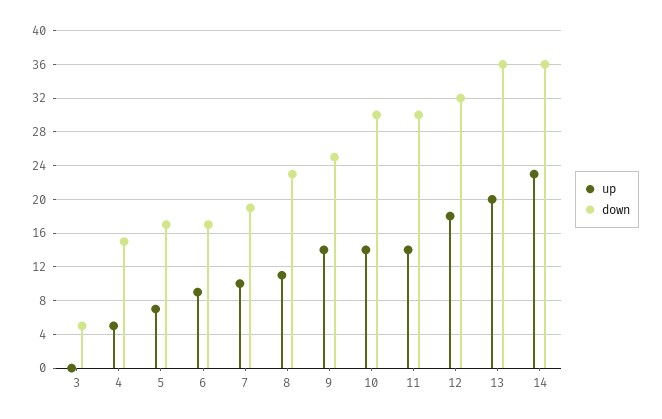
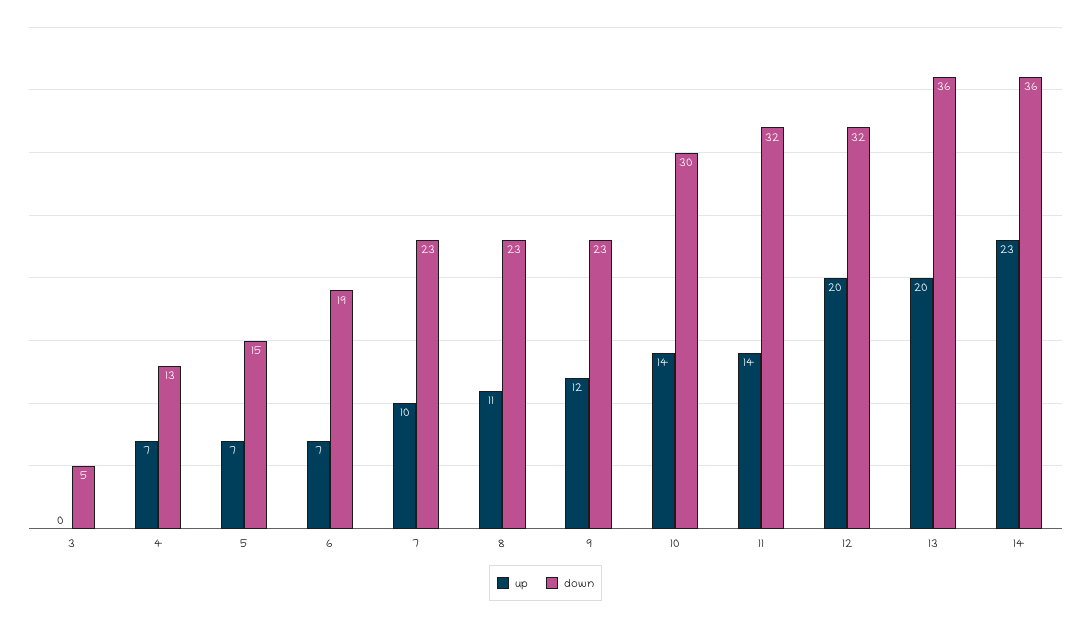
  {
    "up": {
      "3": 0,
-     "4": 5,
+     "4": 7,
      "5": 7,
-     "6": 9,
+     "6": 7,
      "7": 10,
      "8": 11,
-     "9": 14,
+     "9": 12,
      "10": 14,
      "11": 14,
-     "12": 18,
+     "12": 20,
      "13": 20,
      "14": 23
    },
    "down": {
      "3": 5,
-     "4": 15,
+     "4": 13,
-     "5": 17,
+     "5": 15,
-     "6": 17,
+     "6": 19,
-     "7": 19,
+     "7": 23,
      "8": 23,
-     "9": 25,
+     "9": 23,
      "10": 30,
-     "11": 30,
+     "11": 32,
      "12": 32,
      "13": 36,
      "14": 36
    }
  }

